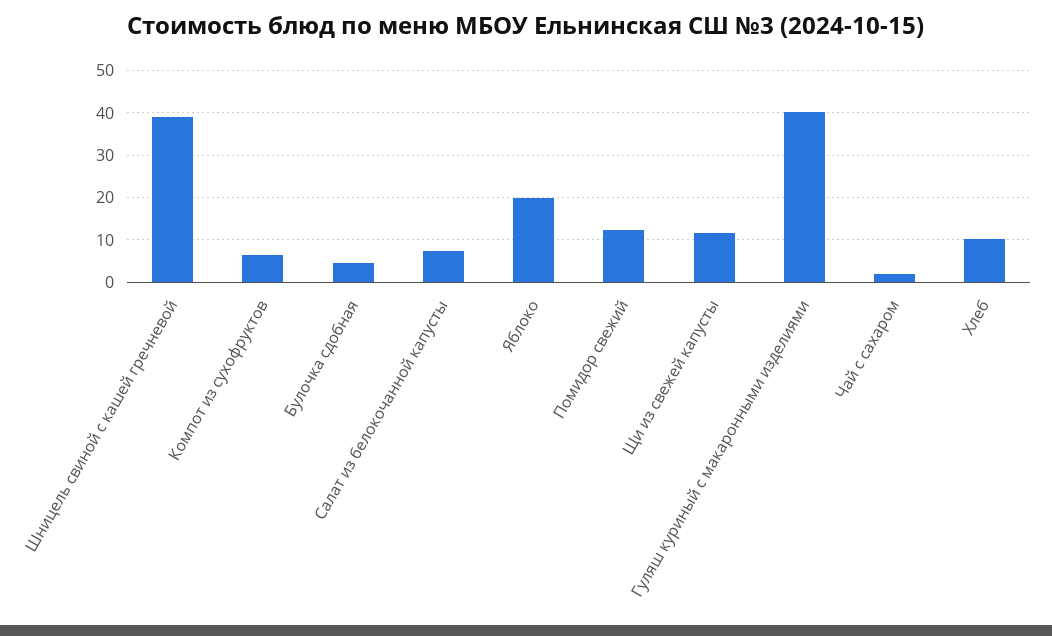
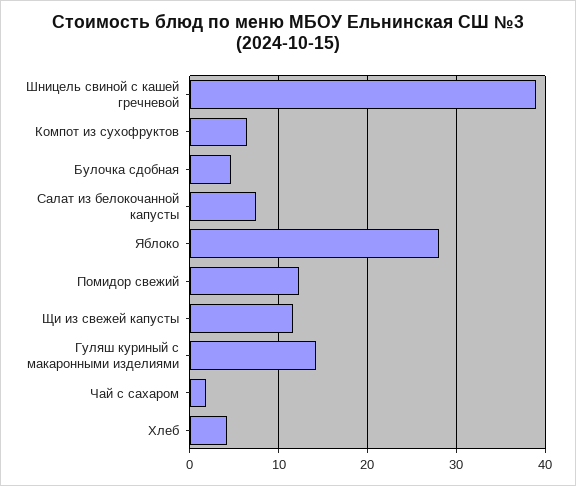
  {
    "Шницель свиной с кашей гречневой": 39,
    "Компот из сухофруктов": 6,
    "Булочка сдобная": 5,
    "Салат из белокочанной капусты": 7,
-   "Яблоко": 20,
+   "Яблоко": 28,
    "Помидор свежий": 12,
    "Щи из свежей капусты": 12,
-   "Гуляш куриный с макаронными изделиями": 40,
+   "Гуляш куриный с макаронными изделиями": 14,
    "Чай с сахаром": 2,
-   "Хлеб": 10
+   "Хлеб": 4
  }

